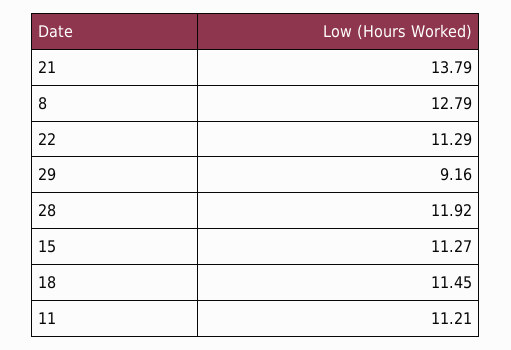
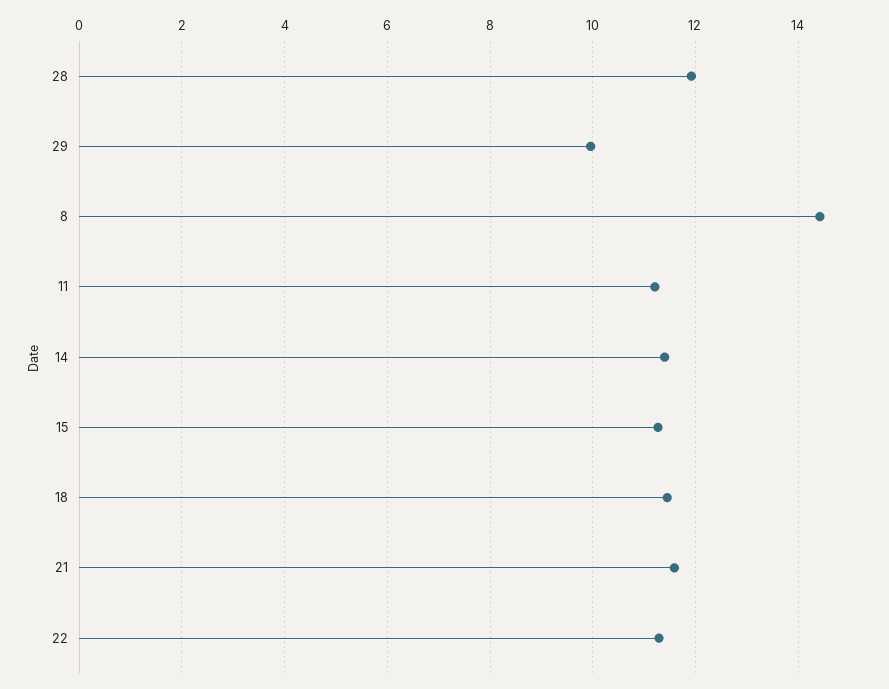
  {
-   "21": 13.79,
+   "21": 11.6,
-   "8": 12.79,
+   "8": 14.4,
    "22": 11.29,
-   "29": 9.16,
+   "29": 10,
    "28": 11.92,
    "15": 11.27,
    "18": 11.45,
-   "11": 11.21
+   "11": 11.21,
+   "14": 11.4
  }

